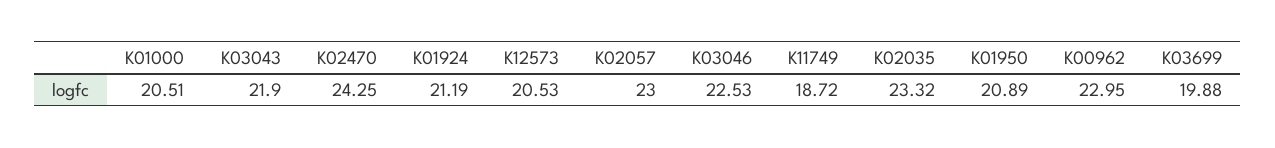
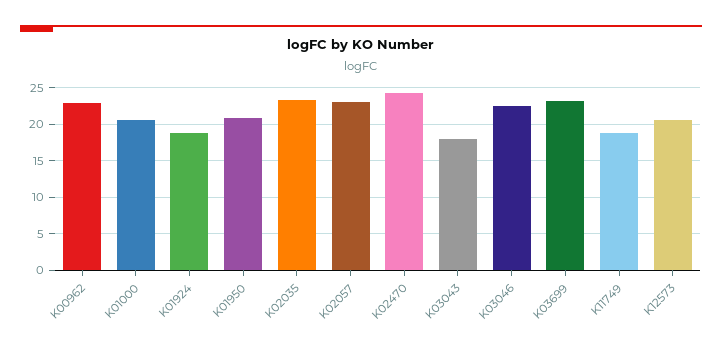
  {
    "K01000": 20.51,
-   "K03043": 21.9,
+   "K03043": 18,
    "K02470": 24.25,
-   "K01924": 21.19,
+   "K01924": 19,
    "K12573": 20.53,
    "K02057": 23,
    "K03046": 22.53,
    "K11749": 18.72,
    "K02035": 23.32,
    "K01950": 20.89,
    "K00962": 22.95,
-   "K03699": 19.88
+   "K03699": 23
  }

